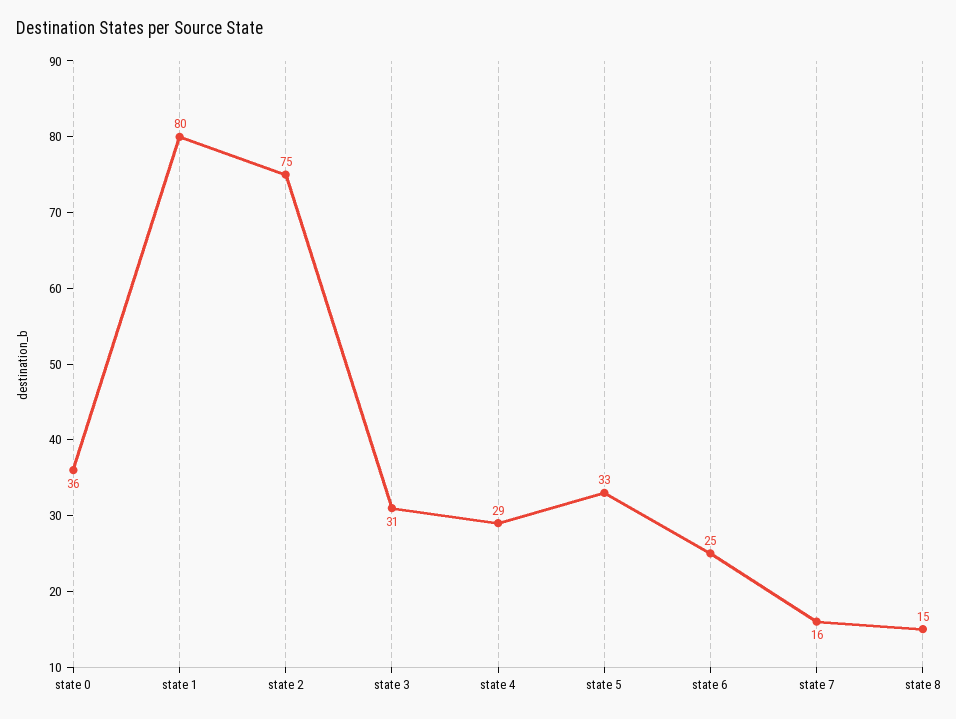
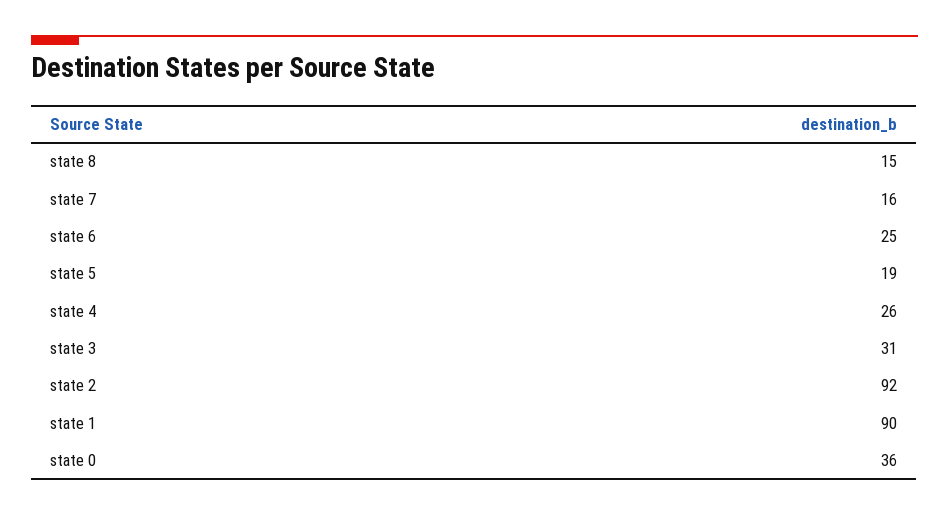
  {
    "state 0": 36,
-   "state 1": 80,
+   "state 1": 90,
-   "state 2": 75,
+   "state 2": 92,
    "state 3": 31,
-   "state 4": 29,
+   "state 4": 26,
-   "state 5": 33,
+   "state 5": 19,
    "state 6": 25,
    "state 7": 16,
    "state 8": 15
  }

